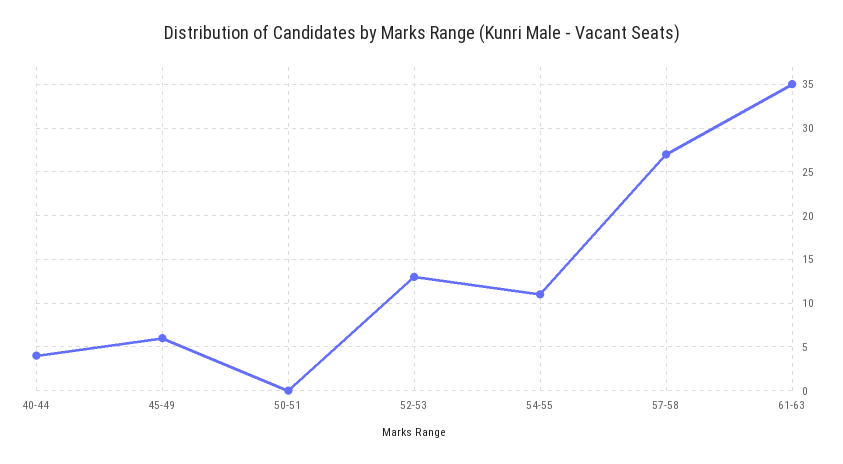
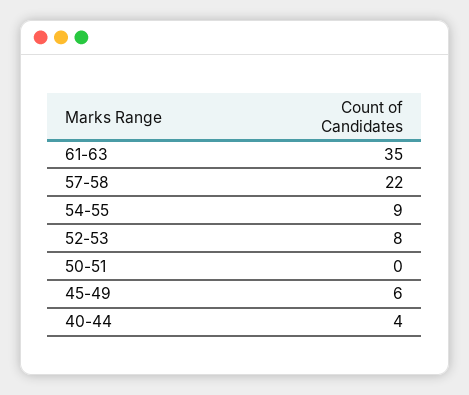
  {
    "40-44": 4,
    "45-49": 6,
    "50-51": 0,
-   "52-53": 13,
+   "52-53": 8,
-   "54-55": 11,
+   "54-55": 9,
-   "57-58": 27,
+   "57-58": 22,
    "61-63": 35
  }

